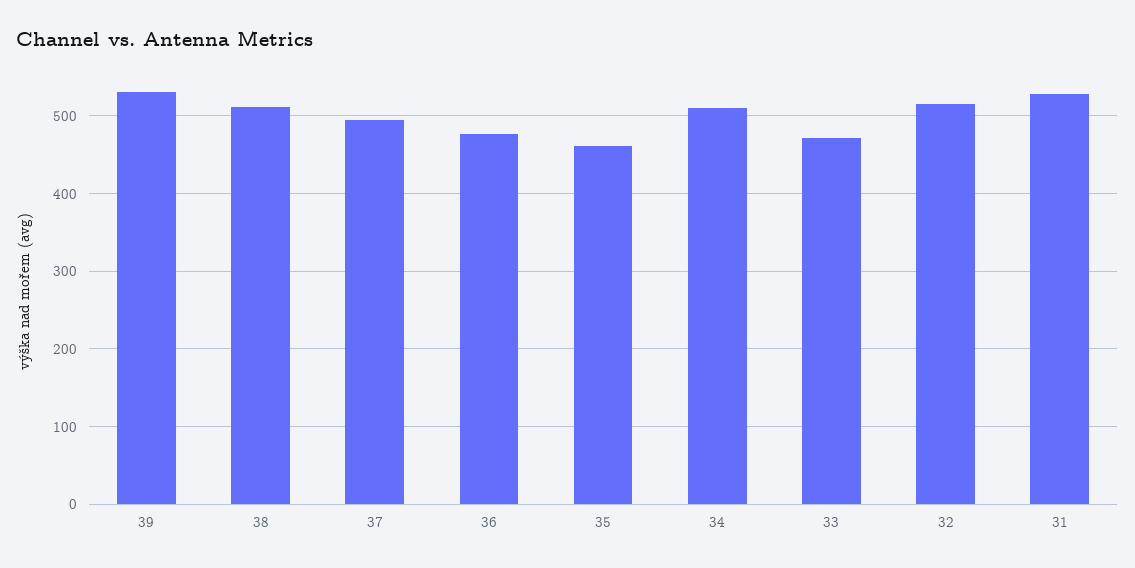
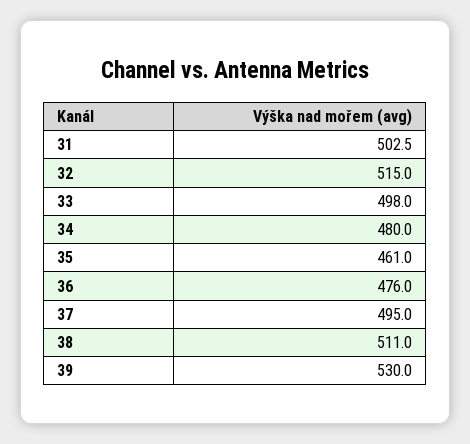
  {
    "39": 530,
    "38": 511,
    "37": 495,
    "36": 476,
    "35": 461,
-   "34": 510,
+   "34": 480,
-   "33": 470,
+   "33": 498,
    "32": 515,
-   "31": 530
+   "31": 502.5
  }

